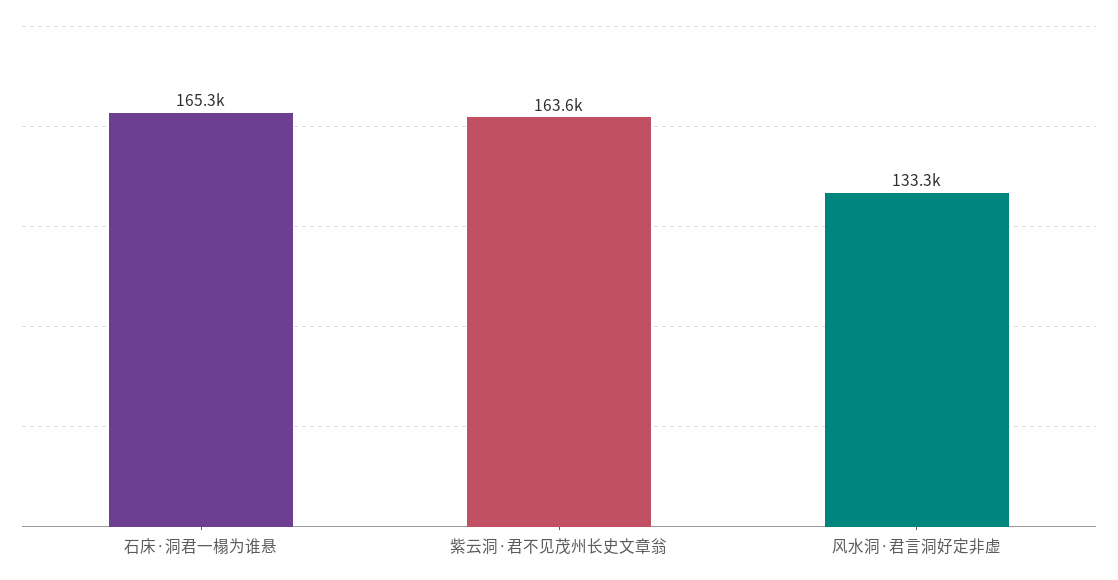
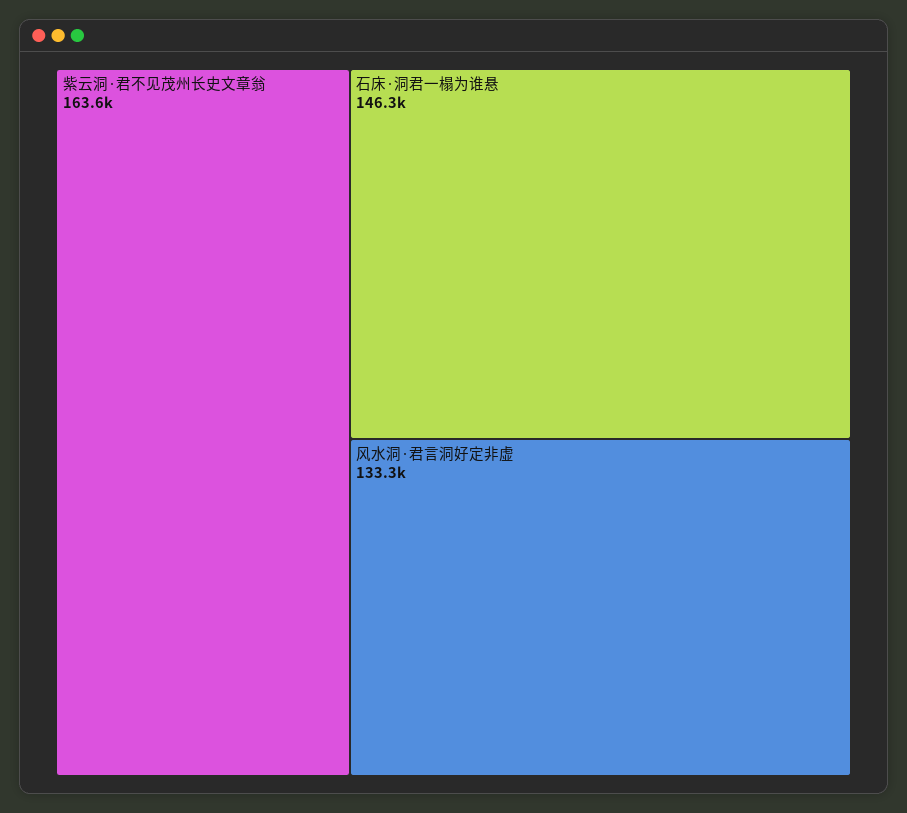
  {
-   "石床·洞君一榻为谁悬": 165300,
+   "石床·洞君一榻为谁悬": 146300,
    "紫云洞·君不见茂州长史文章翁": 163600,
    "风水洞·君言洞好定非虚": 133300
  }

